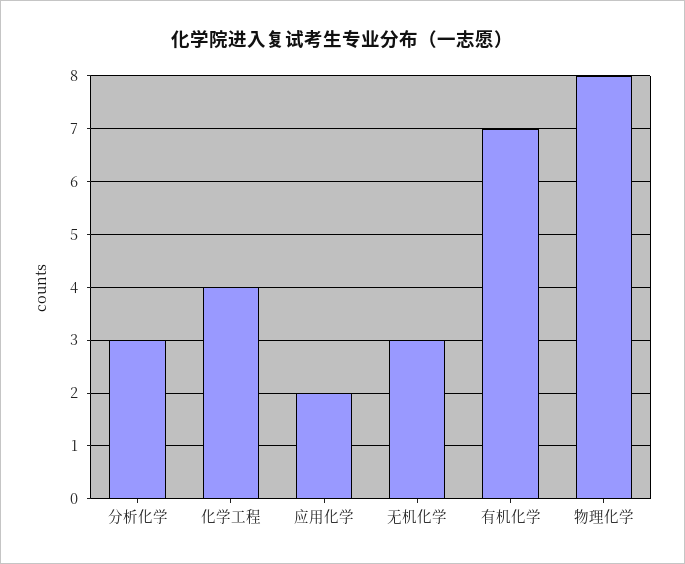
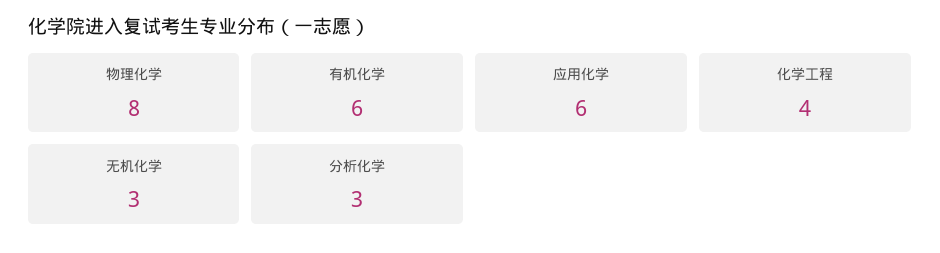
  {
    "分析化学": 3,
    "化学工程": 4,
-   "应用化学": 2,
+   "应用化学": 6,
    "无机化学": 3,
-   "有机化学": 7,
+   "有机化学": 6,
    "物理化学": 8
  }

